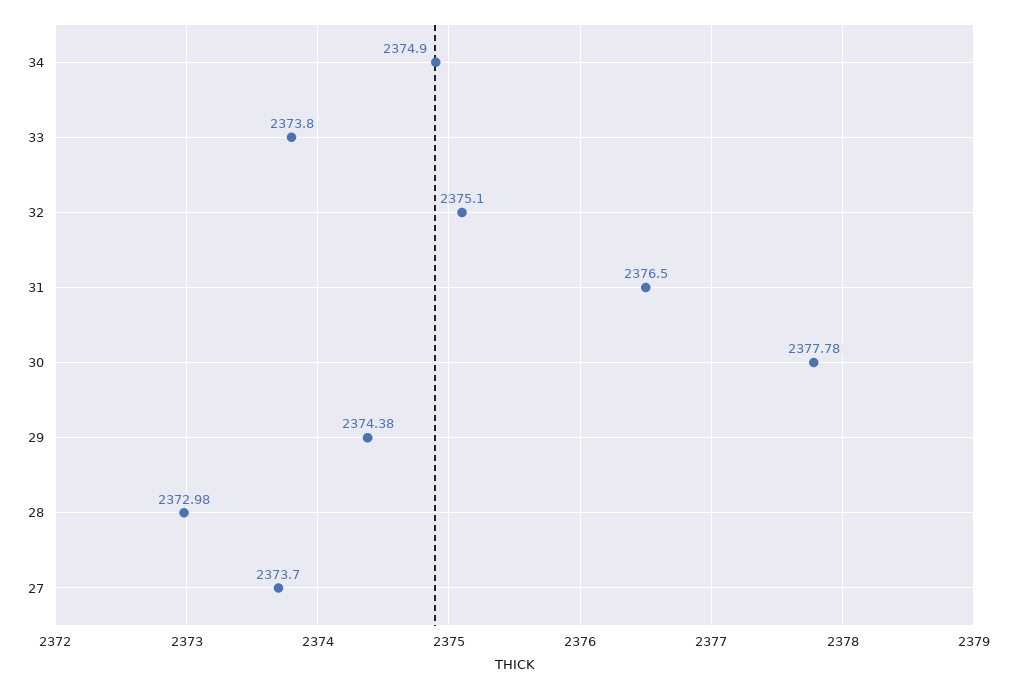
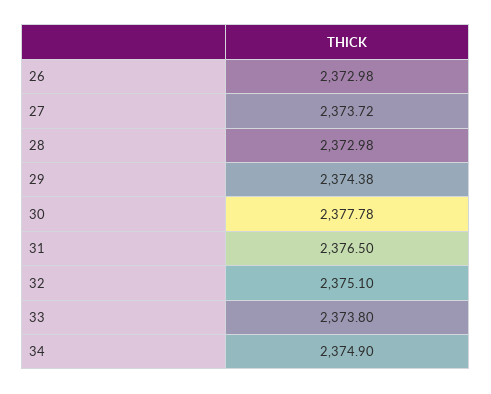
  {
    "34": 2374.9,
    "33": 2373.8,
    "32": 2375.1,
    "31": 2376.5,
    "30": 2377.78,
    "29": 2374.38,
    "28": 2372.98,
-   "27": 2373.7
+   "27": 2373.72,
+   "26": 2372.98
  }

